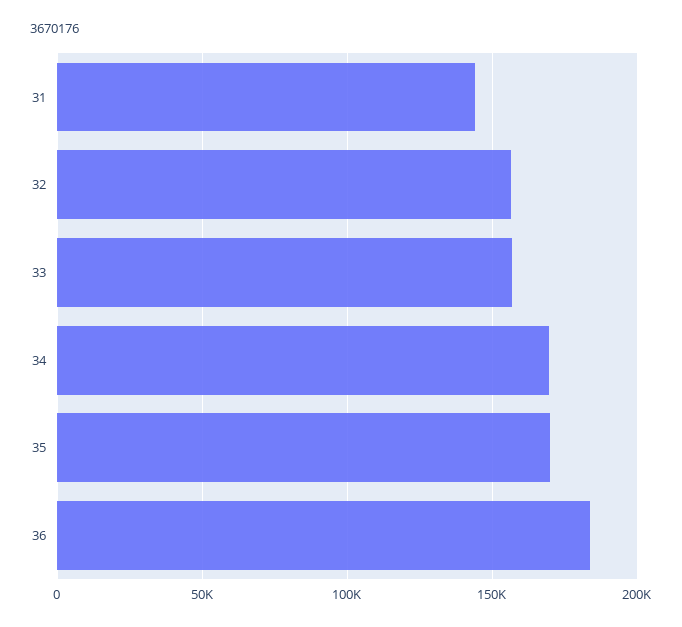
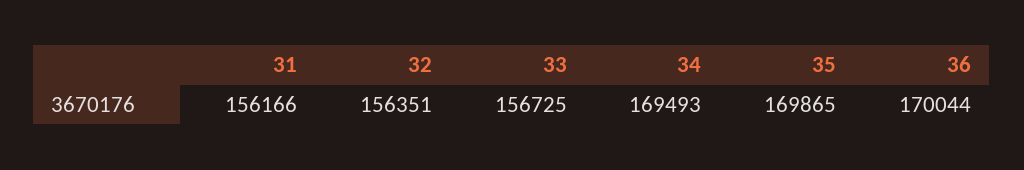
  {
-   "31": 145000,
+   "31": 156166,
    "32": 156351,
    "33": 156725,
    "34": 169493,
    "35": 169865,
-   "36": 185000
+   "36": 170044
  }

